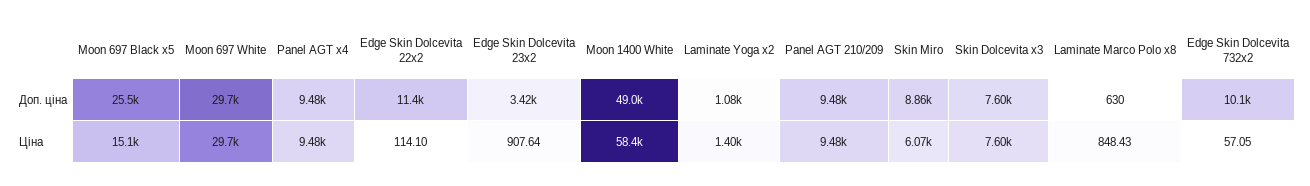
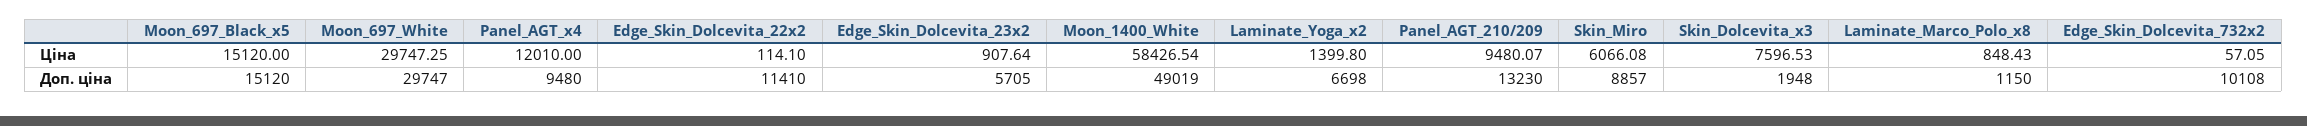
  {
    "Moon 697 Black x5": {
-     "Доп. ціна": 25500,
+     "Доп. ціна": 15120,
      "Ціна": 15120
    },
    "Moon 697 White": {
      "Доп. ціна": 29747,
      "Ціна": 29747.25
    },
    "Panel AGT x4": {
      "Доп. ціна": 9480,
-     "Ціна": 9480
+     "Ціна": 12010
    },
    "Edge Skin Dolcevita 22x2": {
      "Доп. ціна": 11410,
      "Ціна": 114.1
    },
    "Edge Skin Dolcevita 23x2": {
-     "Доп. ціна": 3420,
+     "Доп. ціна": 5705,
      "Ціна": 907.64
    },
    "Moon 1400 White": {
      "Доп. ціна": 49019,
      "Ціна": 58426.54
    },
    "Laminate Yoga x2": {
-     "Доп. ціна": 1080,
+     "Доп. ціна": 6698,
      "Ціна": 1399.8
    },
    "Panel AGT 210/209": {
-     "Доп. ціна": 9480,
+     "Доп. ціна": 13230,
      "Ціна": 9480.07
    },
    "Skin Miro": {
      "Доп. ціна": 8857,
      "Ціна": 6066.08
    },
    "Skin Dolcevita x3": {
-     "Доп. ціна": 7600,
+     "Доп. ціна": 1948,
      "Ціна": 7596.53
    },
    "Laminate Marco Polo x8": {
-     "Доп. ціна": 630,
+     "Доп. ціна": 1150,
      "Ціна": 848.43
    },
    "Edge Skin Dolcevita 732x2": {
      "Доп. ціна": 10108,
      "Ціна": 57.05
    }
  }

